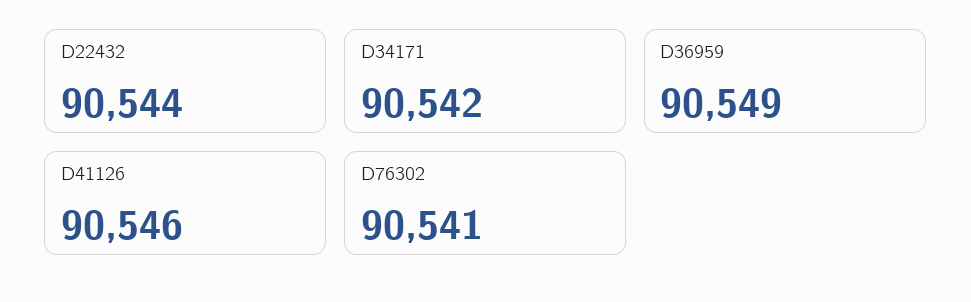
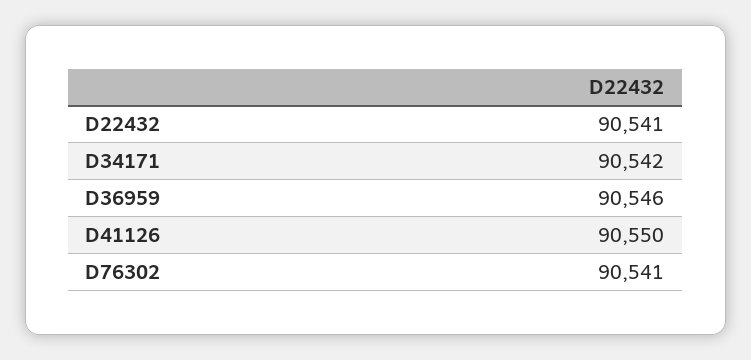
  {
-   "D22432": 90544,
+   "D22432": 90541,
    "D34171": 90542,
-   "D36959": 90549,
+   "D36959": 90546,
-   "D41126": 90546,
+   "D41126": 90550,
    "D76302": 90541
  }

